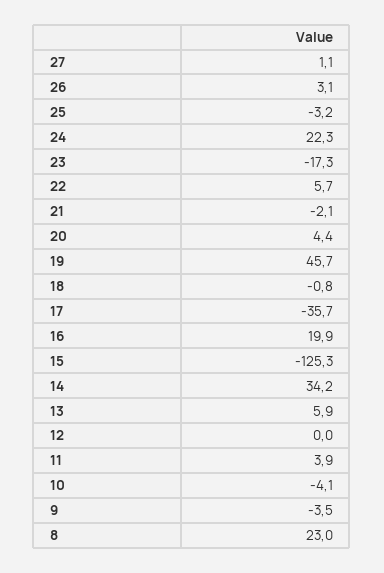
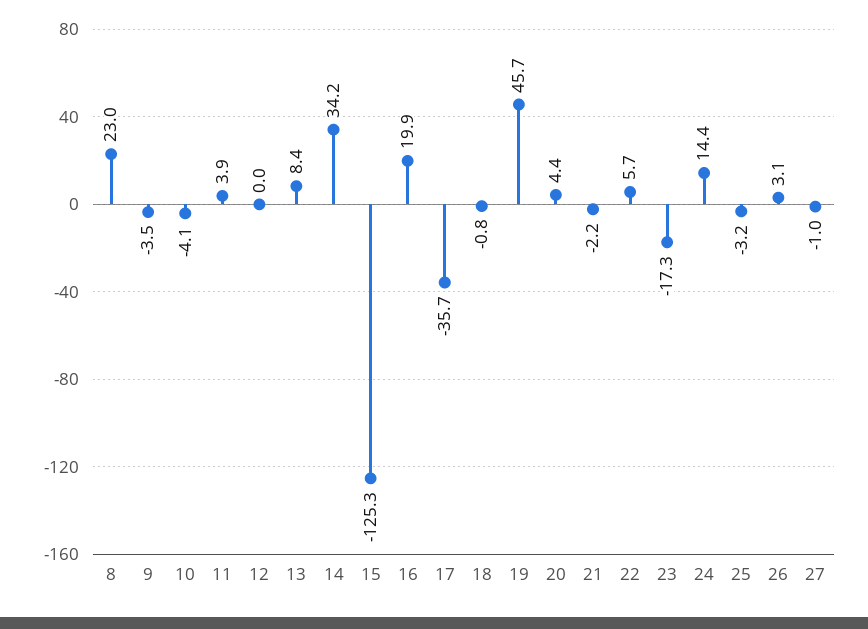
  {
-   "27": 1.1,
+   "27": -1,
    "26": 3.1,
    "25": -3.2,
-   "24": 22.3,
+   "24": 14.4,
    "23": -17.3,
    "22": 5.7,
-   "21": -2.1,
+   "21": -2.2,
    "20": 4.4,
    "19": 45.7,
    "18": -0.8,
    "17": -35.7,
    "16": 19.9,
    "15": -125.3,
    "14": 34.2,
-   "13": 5.9,
+   "13": 8.4,
    "12": 0,
    "11": 3.9,
    "10": -4.1,
    "9": -3.5,
    "8": 23
  }

